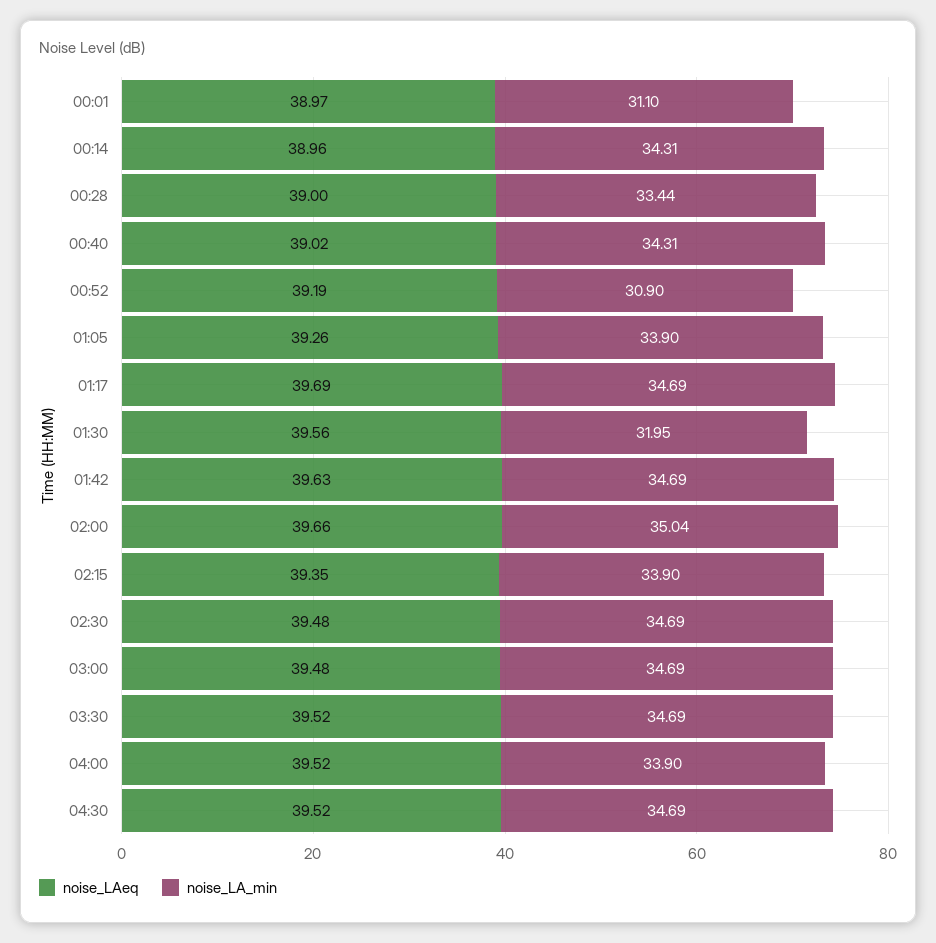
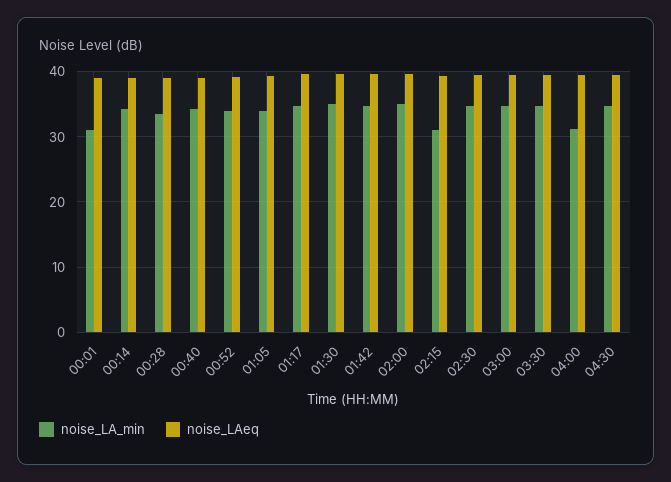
  {
    "noise_LAeq": {
      "00:01": 38.97,
      "00:14": 38.96,
      "00:28": 39,
      "00:40": 39.02,
      "00:52": 39.19,
      "01:05": 39.26,
      "01:17": 39.69,
      "01:30": 39.56,
      "01:42": 39.63,
      "02:00": 39.66,
      "02:15": 39.35,
      "02:30": 39.48,
      "03:00": 39.48,
      "03:30": 39.52,
      "04:00": 39.52,
      "04:30": 39.52
    },
    "noise_LA_min": {
      "00:01": 31.1,
      "00:14": 34.31,
      "00:28": 33.44,
      "00:40": 34.31,
-     "00:52": 30.9,
+     "00:52": 34,
      "01:05": 33.9,
      "01:17": 34.69,
-     "01:30": 31.95,
+     "01:30": 35,
      "01:42": 34.69,
      "02:00": 35.04,
-     "02:15": 33.9,
+     "02:15": 31,
      "02:30": 34.69,
      "03:00": 34.69,
      "03:30": 34.69,
-     "04:00": 33.9,
+     "04:00": 31,
      "04:30": 34.69
    }
  }

